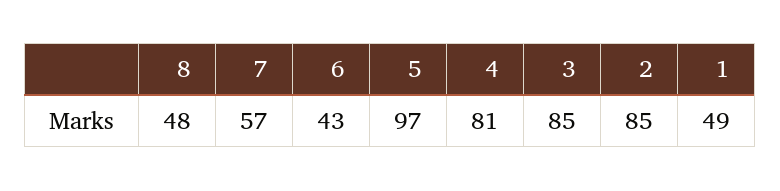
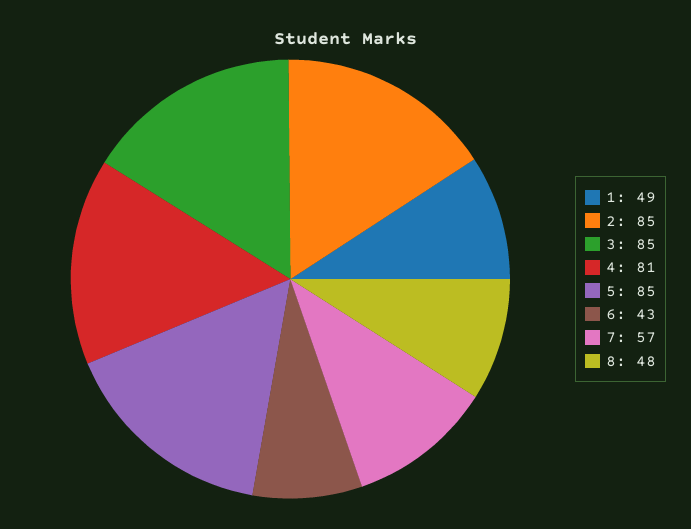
  {
    "8": 48,
    "7": 57,
    "6": 43,
-   "5": 97,
+   "5": 85,
    "4": 81,
    "3": 85,
    "2": 85,
    "1": 49
  }

